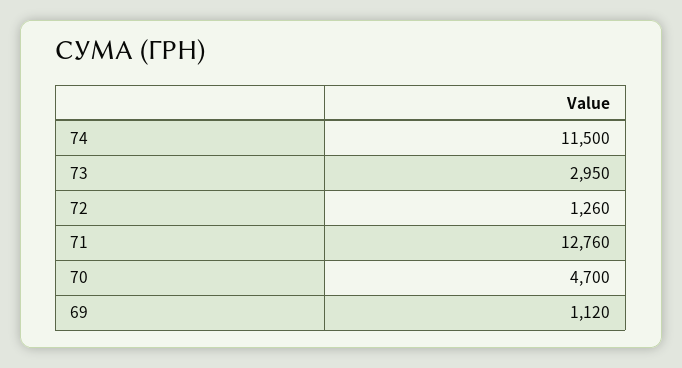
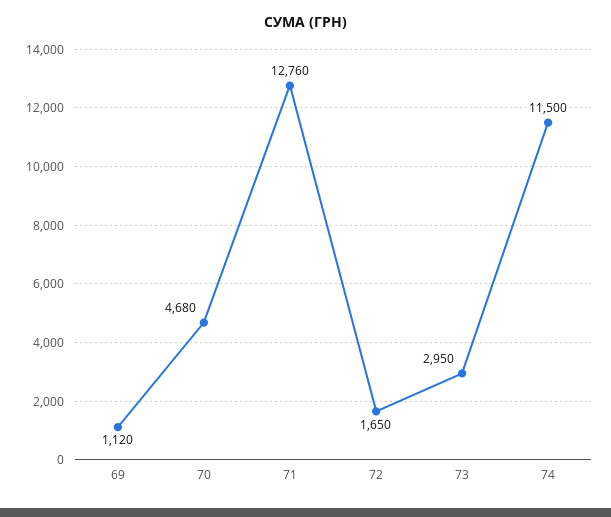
  {
    "74": 11500,
    "73": 2950,
-   "72": 1260,
+   "72": 1650,
    "71": 12760,
-   "70": 4700,
+   "70": 4680,
    "69": 1120
  }

